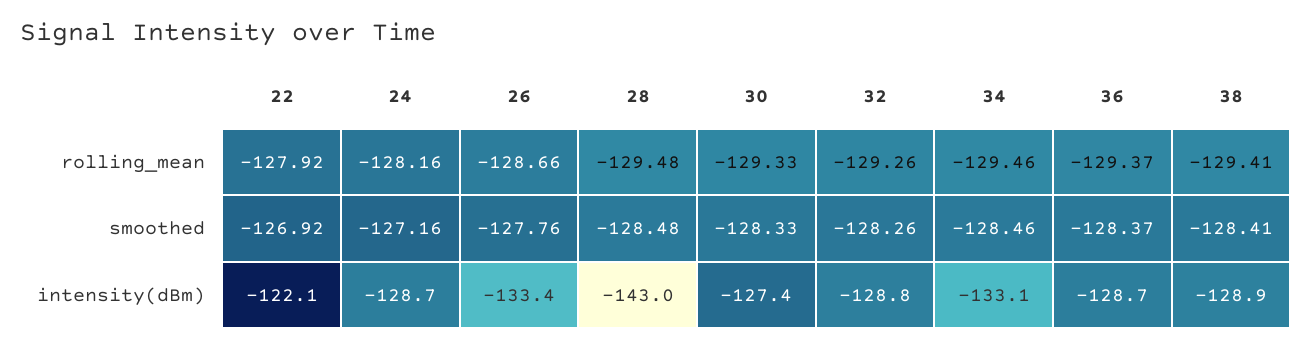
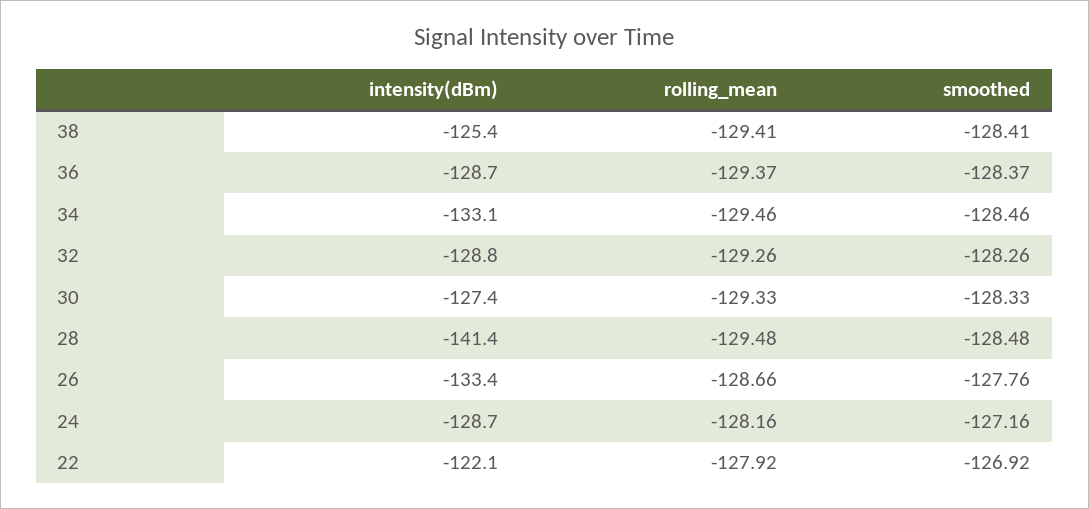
  {
    "22": {
      "rolling_mean": -127.92,
      "smoothed": -126.92,
      "intensity(dBm)": -122.1
    },
    "24": {
      "rolling_mean": -128.16,
      "smoothed": -127.16,
      "intensity(dBm)": -128.7
    },
    "26": {
      "rolling_mean": -128.66,
      "smoothed": -127.76,
      "intensity(dBm)": -133.4
    },
    "28": {
      "rolling_mean": -129.48,
      "smoothed": -128.48,
-     "intensity(dBm)": -143
+     "intensity(dBm)": -141.4
    },
    "30": {
      "rolling_mean": -129.33,
      "smoothed": -128.33,
      "intensity(dBm)": -127.4
    },
    "32": {
      "rolling_mean": -129.26,
      "smoothed": -128.26,
      "intensity(dBm)": -128.8
    },
    "34": {
      "rolling_mean": -129.46,
      "smoothed": -128.46,
      "intensity(dBm)": -133.1
    },
    "36": {
      "rolling_mean": -129.37,
      "smoothed": -128.37,
      "intensity(dBm)": -128.7
    },
    "38": {
      "rolling_mean": -129.41,
      "smoothed": -128.41,
-     "intensity(dBm)": -128.9
+     "intensity(dBm)": -125.4
    }
  }

